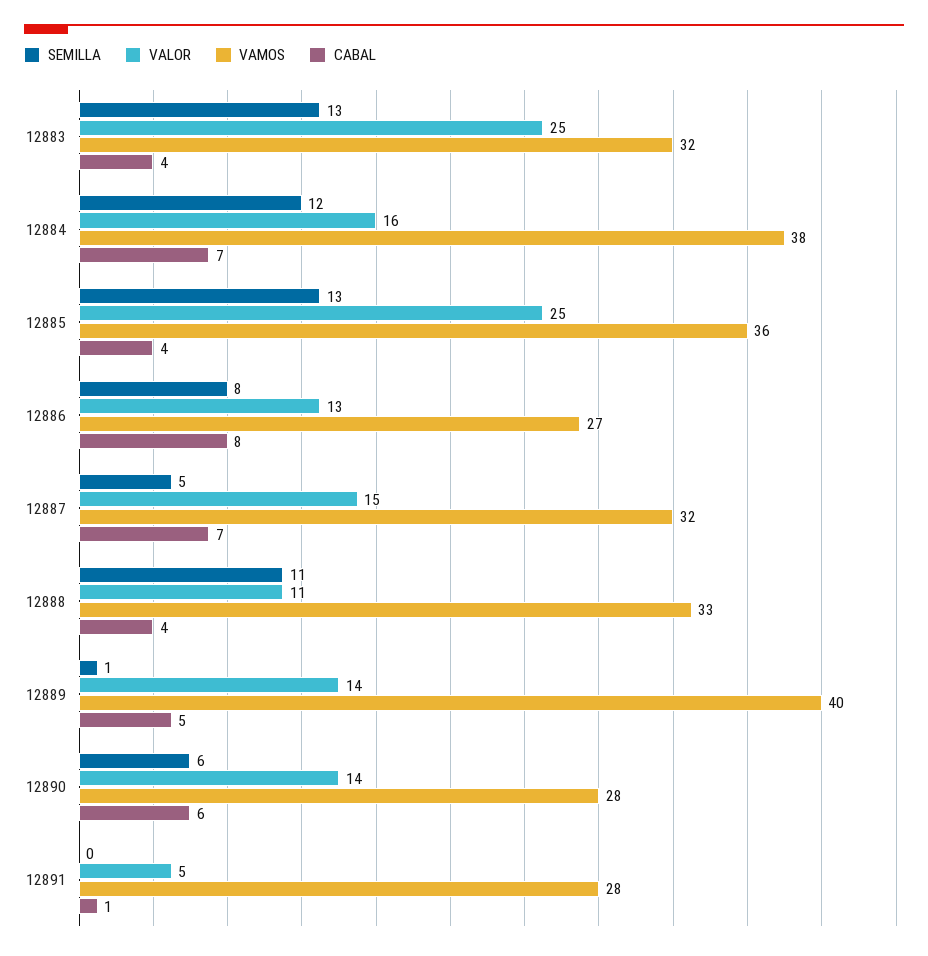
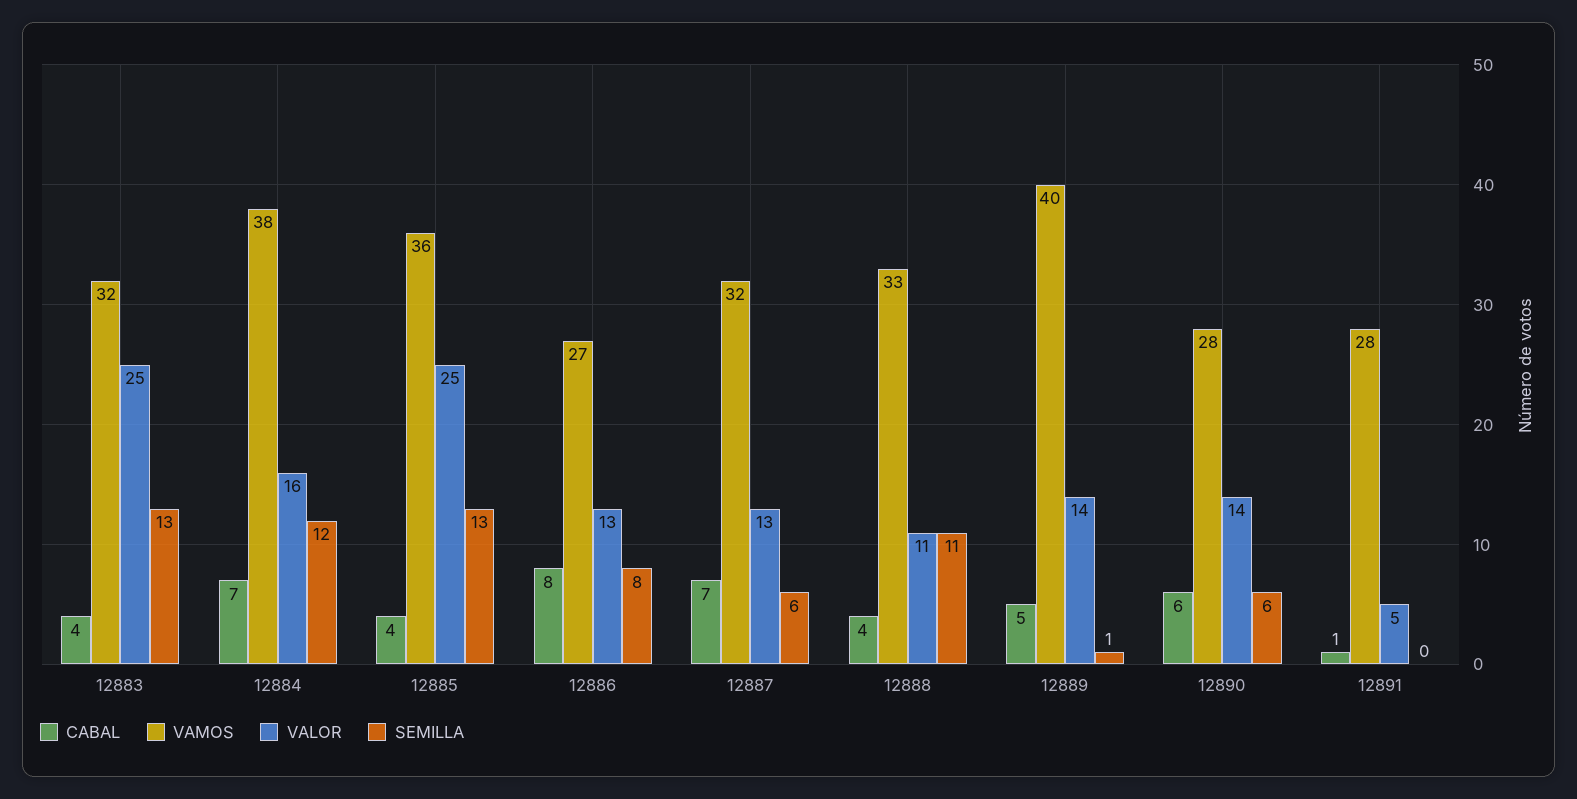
  {
    "SEMILLA": {
      "12883": 13,
      "12884": 12,
      "12885": 13,
      "12886": 8,
-     "12887": 5,
+     "12887": 6,
      "12888": 11,
      "12889": 1,
      "12890": 6,
      "12891": 0
    },
    "VALOR": {
      "12883": 25,
      "12884": 16,
      "12885": 25,
      "12886": 13,
-     "12887": 15,
+     "12887": 13,
      "12888": 11,
      "12889": 14,
      "12890": 14,
      "12891": 5
    },
    "VAMOS": {
      "12883": 32,
      "12884": 38,
      "12885": 36,
      "12886": 27,
      "12887": 32,
      "12888": 33,
      "12889": 40,
      "12890": 28,
      "12891": 28
    },
    "CABAL": {
      "12883": 4,
      "12884": 7,
      "12885": 4,
      "12886": 8,
      "12887": 7,
      "12888": 4,
      "12889": 5,
      "12890": 6,
      "12891": 1
    }
  }

